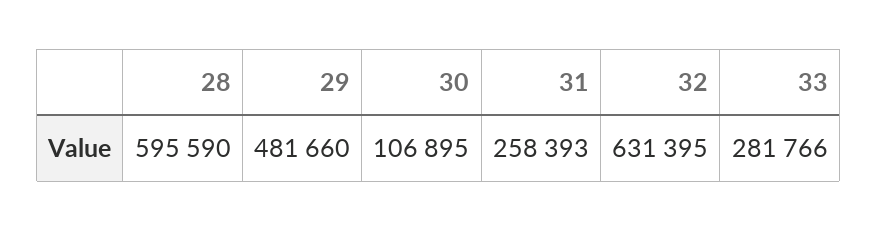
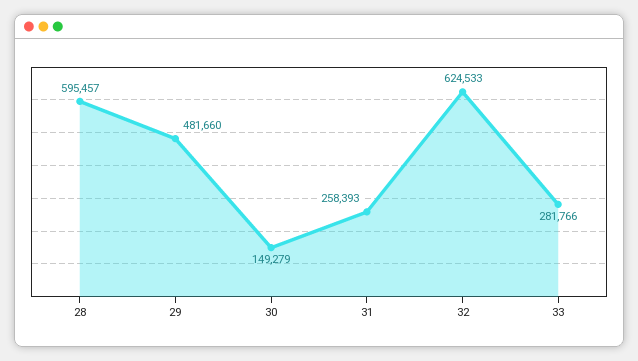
  {
-   "28": 595590,
+   "28": 595457,
    "29": 481660,
-   "30": 106895,
+   "30": 149279,
    "31": 258393,
-   "32": 631395,
+   "32": 624533,
    "33": 281766
  }

